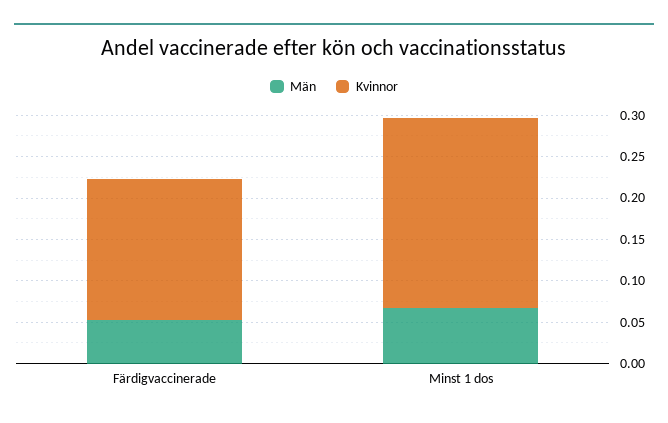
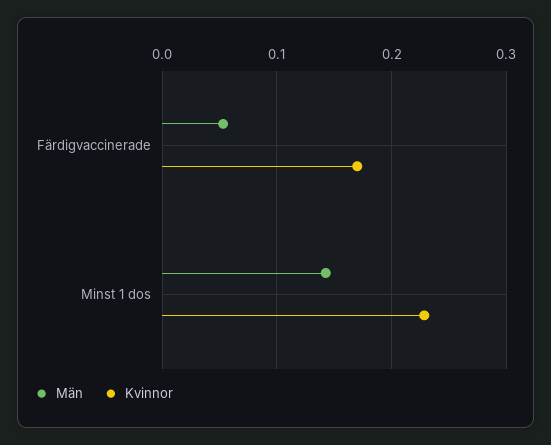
  {
    "Män": {
      "Färdigvaccinerade": 0.05,
-     "Minst 1 dos": 0.07
+     "Minst 1 dos": 0.14
    },
    "Kvinnor": {
      "Färdigvaccinerade": 0.17,
      "Minst 1 dos": 0.23
    }
  }

